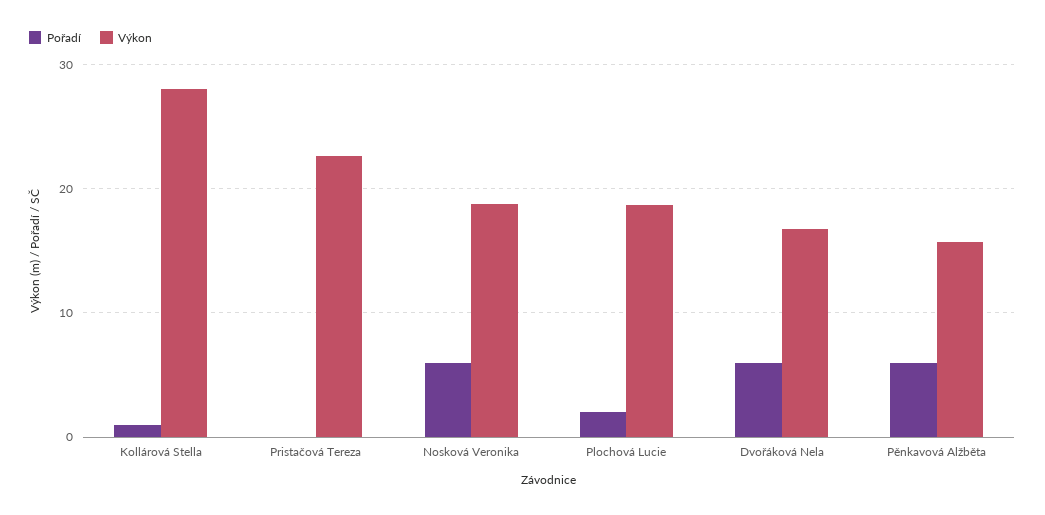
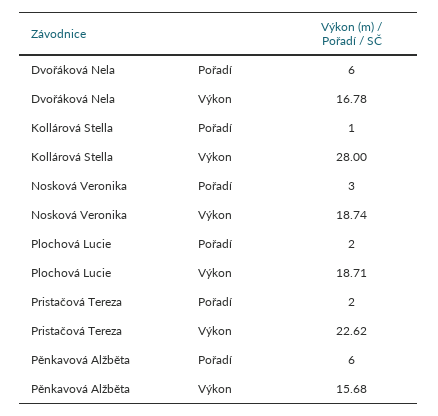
  {
    "Pořadí": {
      "Kollárová Stella": 1,
-     "Pristačová Tereza": 0,
+     "Pristačová Tereza": 2,
-     "Nosková Veronika": 6,
+     "Nosková Veronika": 3,
      "Plochová Lucie": 2,
      "Dvořáková Nela": 6,
      "Pěnkavová Alžběta": 6
    },
    "Výkon": {
      "Kollárová Stella": 28,
      "Pristačová Tereza": 22.62,
      "Nosková Veronika": 18.74,
      "Plochová Lucie": 18.71,
      "Dvořáková Nela": 16.78,
      "Pěnkavová Alžběta": 15.68
    }
  }

